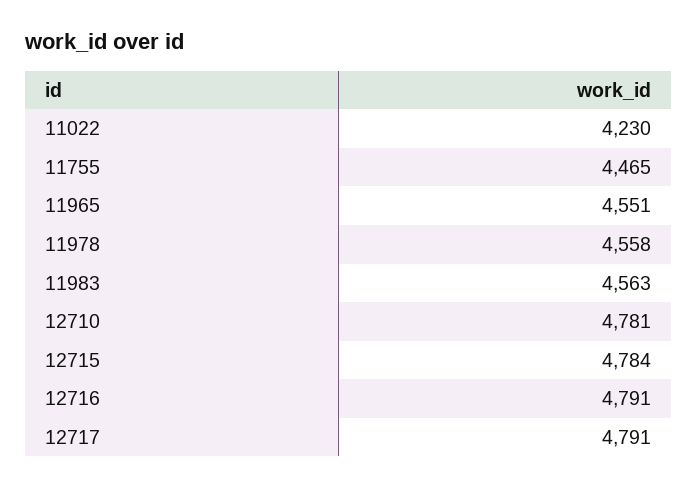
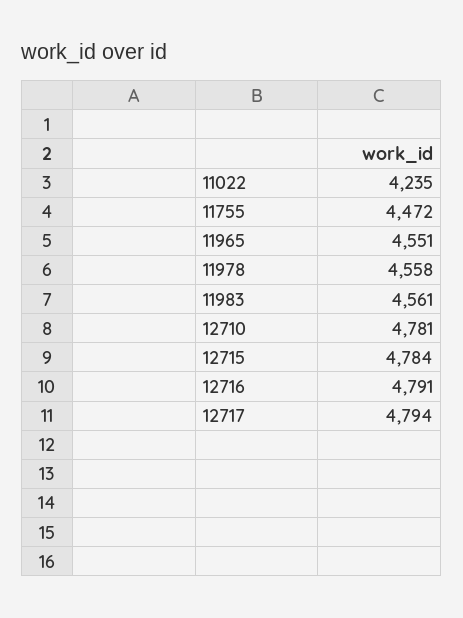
  {
-   "11022": 4230,
+   "11022": 4235,
-   "11755": 4465,
+   "11755": 4472,
    "11965": 4551,
    "11978": 4558,
-   "11983": 4563,
+   "11983": 4561,
    "12710": 4781,
    "12715": 4784,
    "12716": 4791,
-   "12717": 4791
+   "12717": 4794
  }

